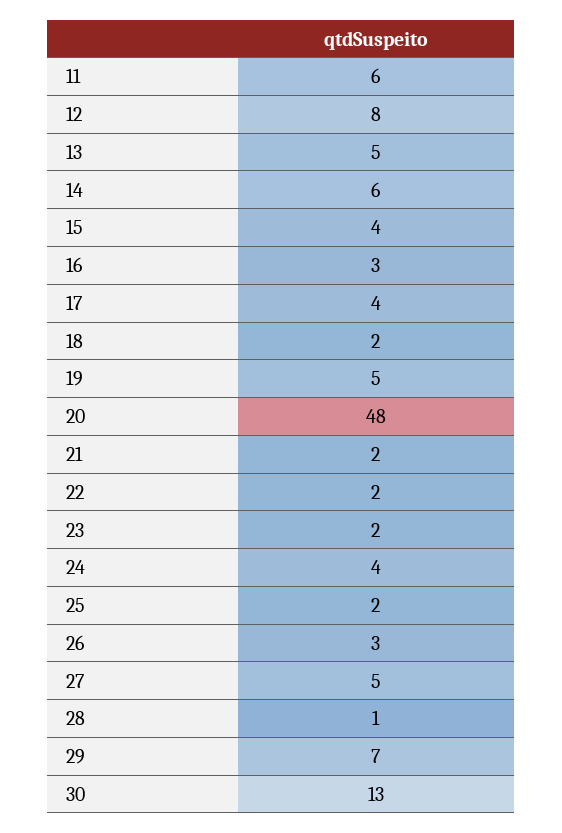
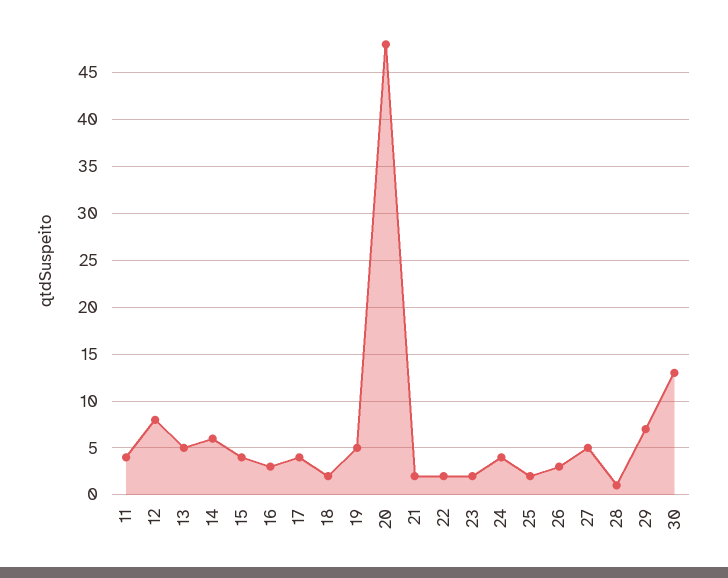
  {
-   "11": 6,
+   "11": 4,
    "12": 8,
    "13": 5,
    "14": 6,
    "15": 4,
    "16": 3,
    "17": 4,
    "18": 2,
    "19": 5,
    "20": 48,
    "21": 2,
    "22": 2,
    "23": 2,
    "24": 4,
    "25": 2,
    "26": 3,
    "27": 5,
    "28": 1,
    "29": 7,
    "30": 13
  }

